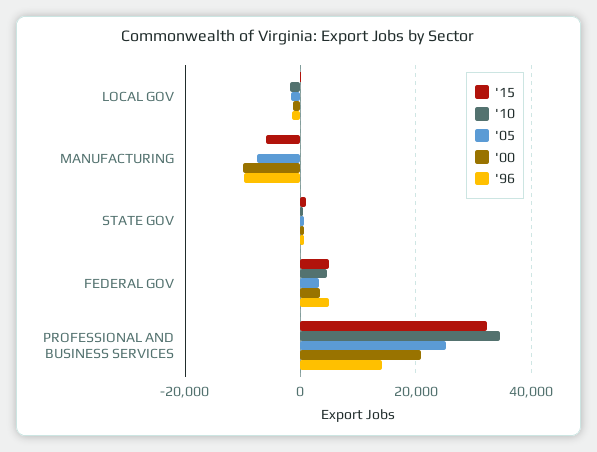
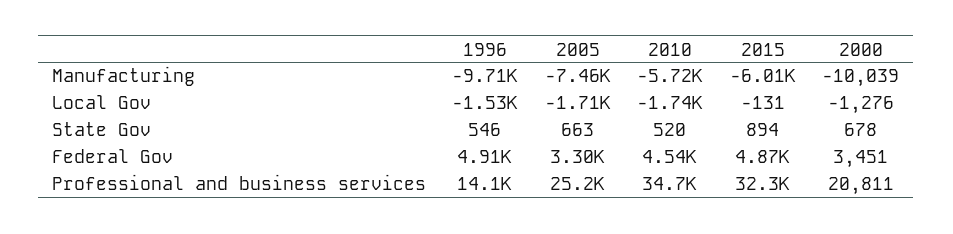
  {
    "'15": {
      "LOCAL GOV": -131,
      "MANUFACTURING": -6010,
      "STATE GOV": 894,
      "FEDERAL GOV": 4870,
      "PROFESSIONAL AND BUSINESS SERVICES": 32300
    },
    "'10": {
      "LOCAL GOV": -1740,
-     "MANUFACTURING": 0,
+     "MANUFACTURING": -5720,
      "STATE GOV": 520,
      "FEDERAL GOV": 4540,
      "PROFESSIONAL AND BUSINESS SERVICES": 34700
    },
    "'05": {
      "LOCAL GOV": -1710,
      "MANUFACTURING": -7460,
      "STATE GOV": 663,
      "FEDERAL GOV": 3300,
      "PROFESSIONAL AND BUSINESS SERVICES": 25200
    },
    "'00": {
      "LOCAL GOV": -1276,
      "MANUFACTURING": -10039,
      "STATE GOV": 678,
      "FEDERAL GOV": 3451,
      "PROFESSIONAL AND BUSINESS SERVICES": 20811
    },
    "'96": {
      "LOCAL GOV": -1530,
      "MANUFACTURING": -9710,
      "STATE GOV": 546,
      "FEDERAL GOV": 4910,
      "PROFESSIONAL AND BUSINESS SERVICES": 14100
    }
  }

